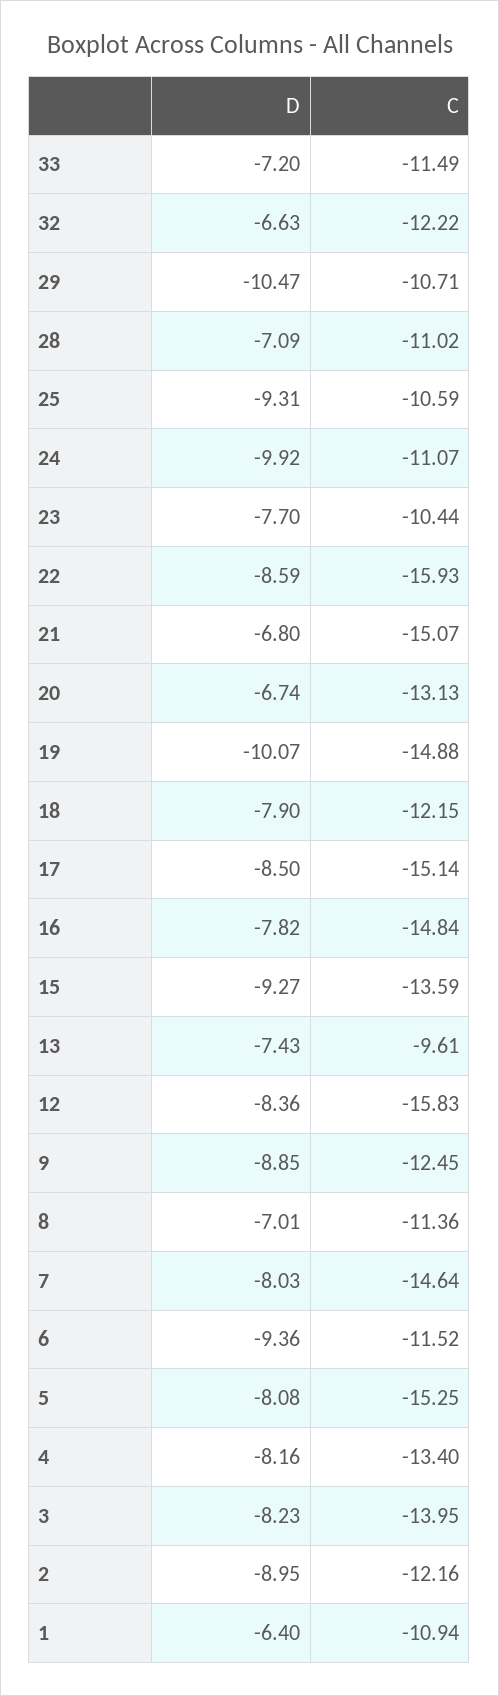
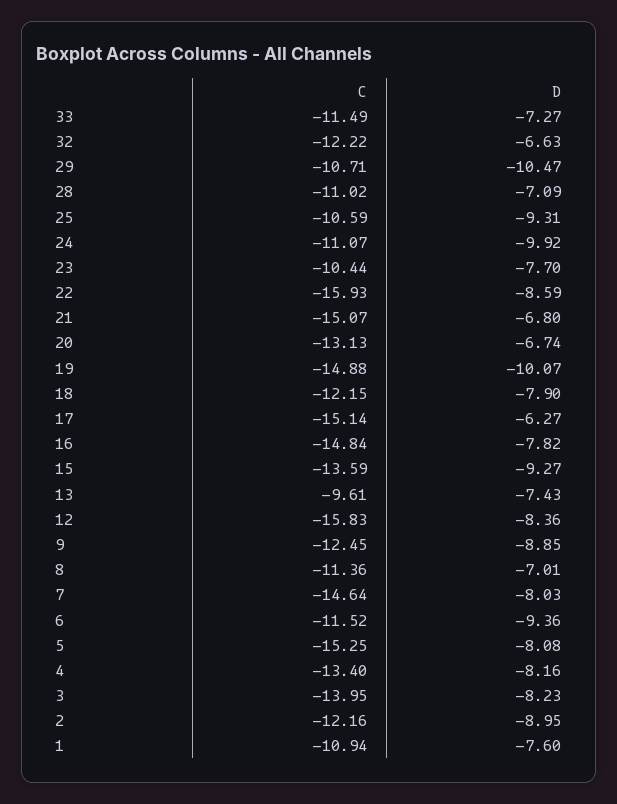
  {
    "D": {
-     "33": -7.2,
+     "33": -7.27,
      "32": -6.63,
      "29": -10.47,
      "28": -7.09,
      "25": -9.31,
      "24": -9.92,
      "23": -7.7,
      "22": -8.59,
      "21": -6.8,
      "20": -6.74,
      "19": -10.07,
      "18": -7.9,
-     "17": -8.5,
+     "17": -6.27,
      "16": -7.82,
      "15": -9.27,
      "13": -7.43,
      "12": -8.36,
      "9": -8.85,
      "8": -7.01,
      "7": -8.03,
      "6": -9.36,
      "5": -8.08,
      "4": -8.16,
      "3": -8.23,
      "2": -8.95,
-     "1": -6.4
+     "1": -7.6
    },
    "C": {
      "33": -11.49,
      "32": -12.22,
      "29": -10.71,
      "28": -11.02,
      "25": -10.59,
      "24": -11.07,
      "23": -10.44,
      "22": -15.93,
      "21": -15.07,
      "20": -13.13,
      "19": -14.88,
      "18": -12.15,
      "17": -15.14,
      "16": -14.84,
      "15": -13.59,
      "13": -9.61,
      "12": -15.83,
      "9": -12.45,
      "8": -11.36,
      "7": -14.64,
      "6": -11.52,
      "5": -15.25,
      "4": -13.4,
      "3": -13.95,
      "2": -12.16,
      "1": -10.94
    }
  }

